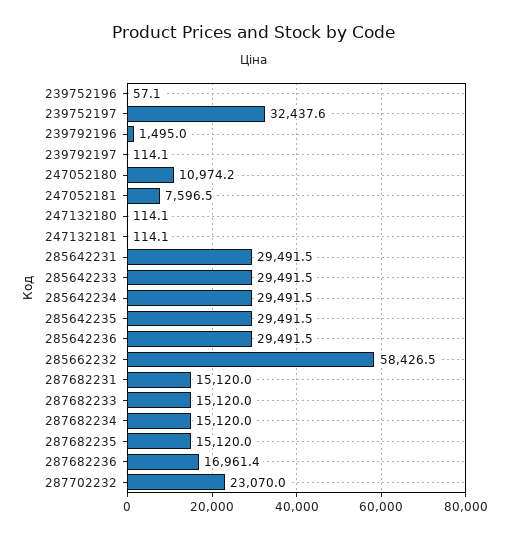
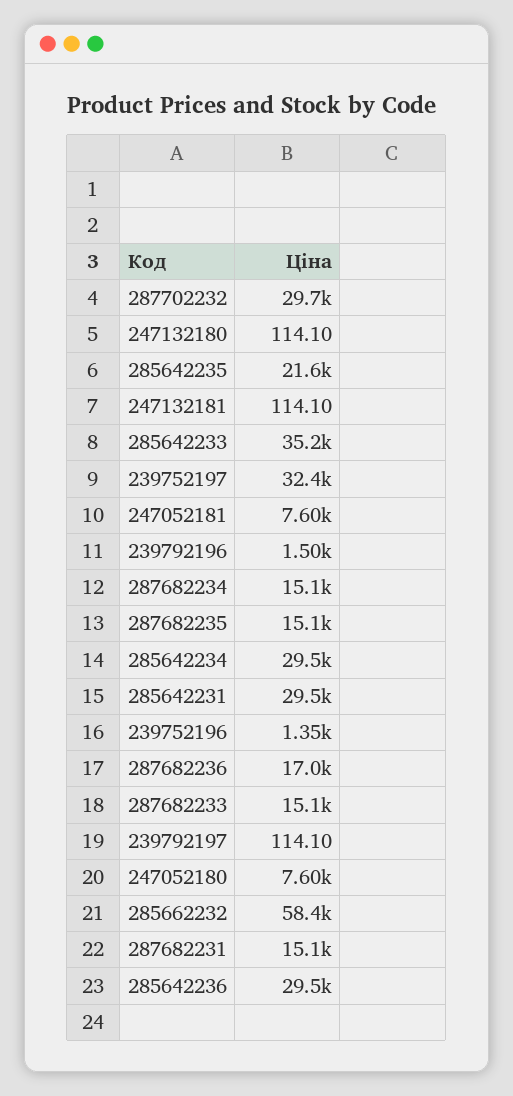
  {
-   "239752196": 57.1,
+   "239752196": 1350,
    "239752197": 32437.6,
    "239792196": 1495,
    "239792197": 114.1,
-   "247052180": 10974.2,
+   "247052180": 7600,
    "247052181": 7596.5,
    "247132180": 114.1,
    "247132181": 114.1,
    "285642231": 29491.5,
-   "285642233": 29491.5,
+   "285642233": 35200,
    "285642234": 29491.5,
-   "285642235": 29491.5,
+   "285642235": 21600,
    "285642236": 29491.5,
    "285662232": 58426.5,
    "287682231": 15120,
    "287682233": 15120,
    "287682234": 15120,
    "287682235": 15120,
    "287682236": 16961.4,
-   "287702232": 23070
+   "287702232": 29700
  }

